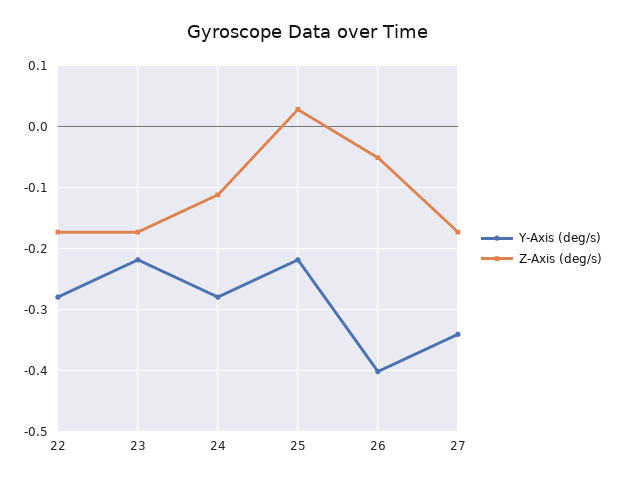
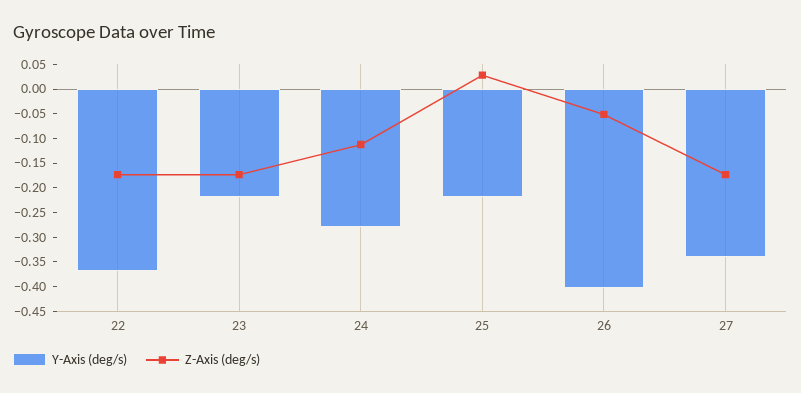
  {
    "Y-Axis (deg/s)": {
-     "22": -0.28,
+     "22": -0.375,
      "23": -0.22,
      "24": -0.28,
      "25": -0.22,
      "26": -0.4,
      "27": -0.34
    },
    "Z-Axis (deg/s)": {
      "22": -0.17,
      "23": -0.17,
      "24": -0.11,
      "25": 0.03,
      "26": -0.05,
      "27": -0.17
    }
  }

